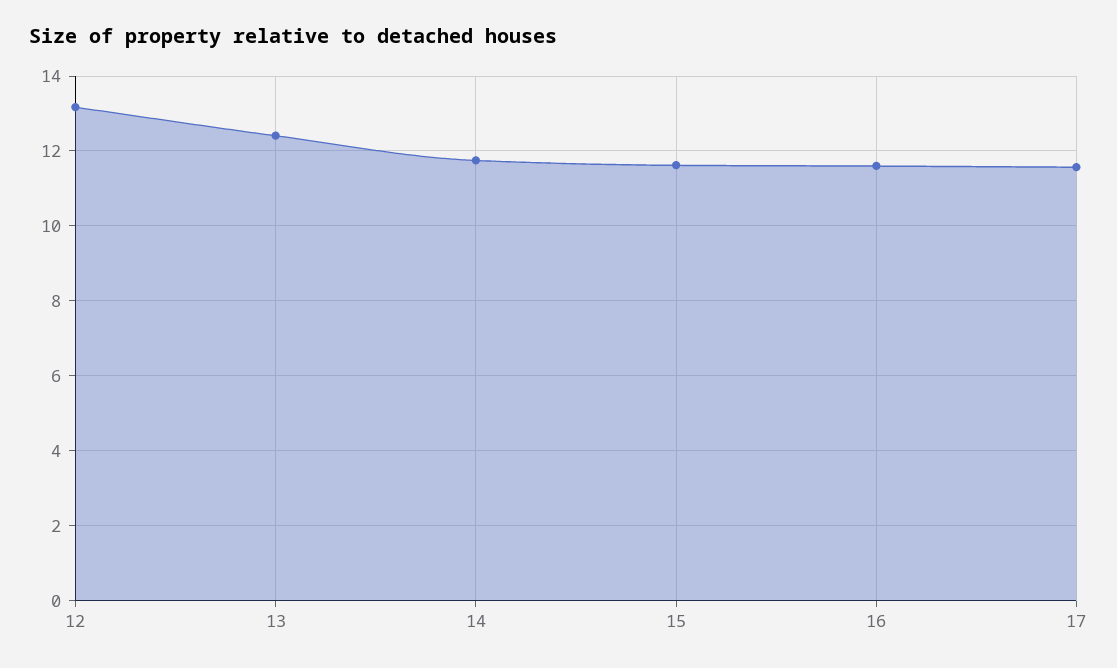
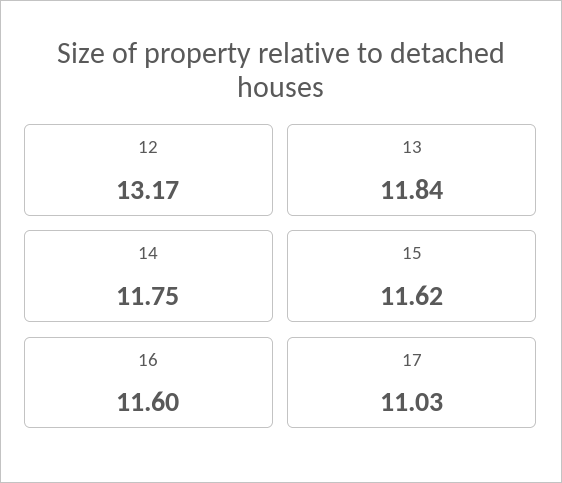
  {
    "12": 13.17,
-   "13": 12.4,
+   "13": 11.84,
    "14": 11.75,
    "15": 11.62,
    "16": 11.6,
-   "17": 11.6
+   "17": 11.03
  }

